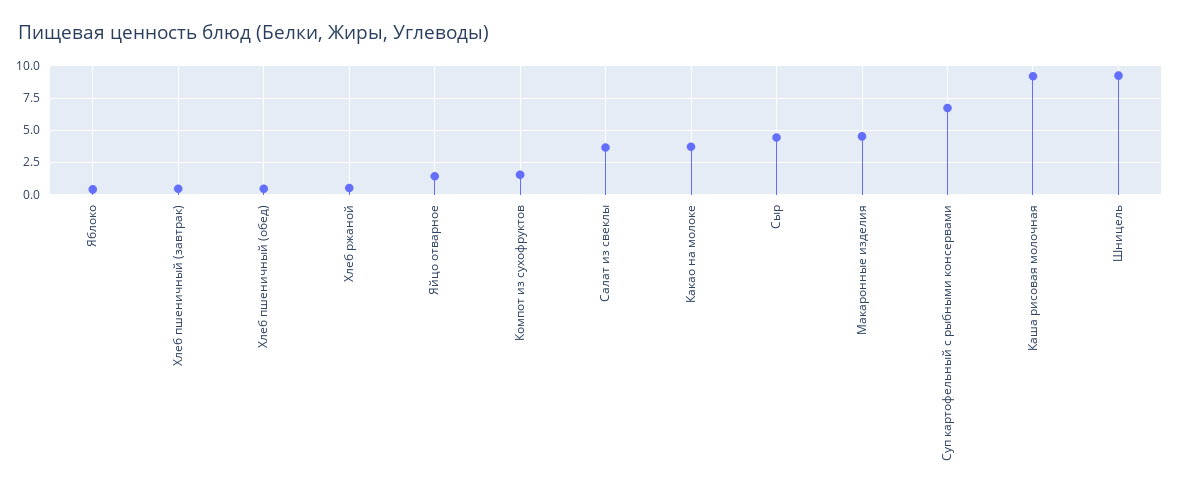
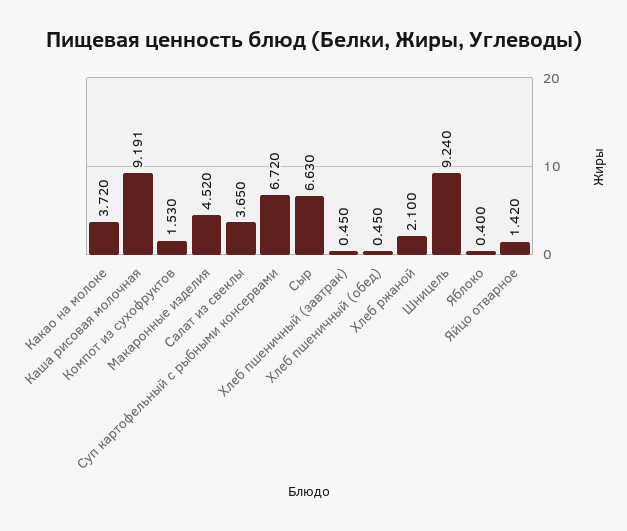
  {
    "Яблоко": 0.4,
    "Хлеб пшеничный (завтрак)": 0.45,
    "Хлеб пшеничный (обед)": 0.45,
-   "Хлеб ржаной": 0.5,
+   "Хлеб ржаной": 2.1,
    "Яйцо отварное": 1.42,
    "Компот из сухофруктов": 1.53,
    "Салат из свеклы": 3.65,
    "Какао на молоке": 3.72,
-   "Сыр": 4.5,
+   "Сыр": 6.63,
    "Макаронные изделия": 4.52,
    "Суп картофельный с рыбными консервами": 6.72,
    "Каша рисовая молочная": 9.191,
    "Шницель": 9.24
  }

